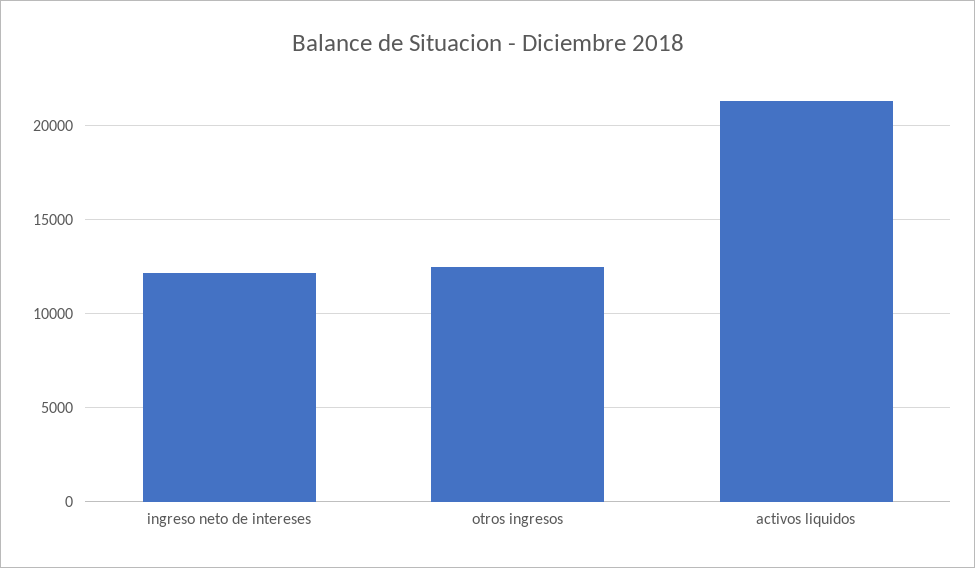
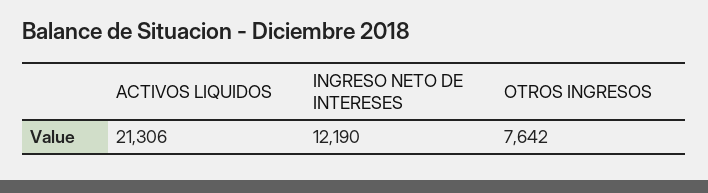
  {
    "ingreso neto de intereses": 12190,
-   "otros ingresos": 12500,
+   "otros ingresos": 7642,
    "activos liquidos": 21306
  }

